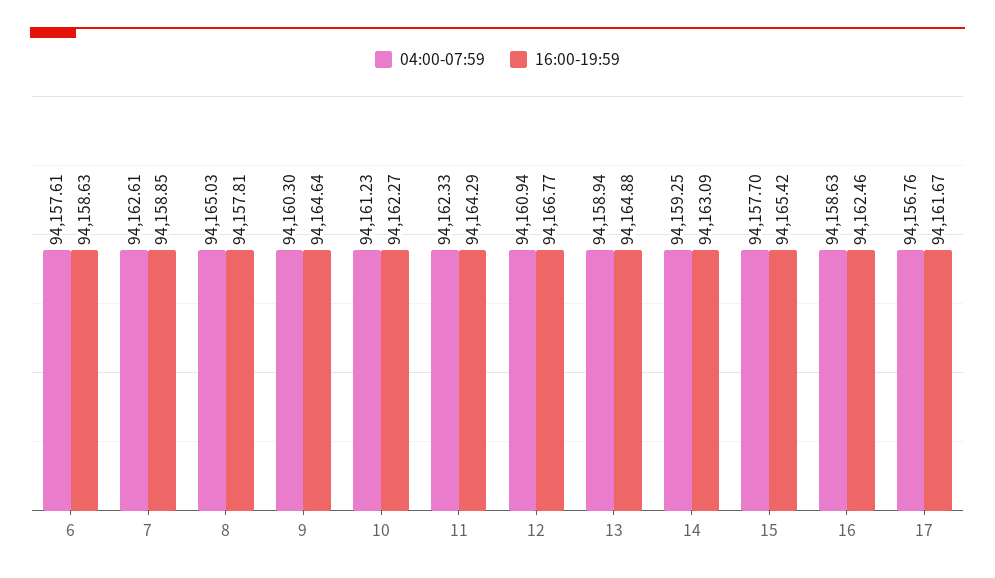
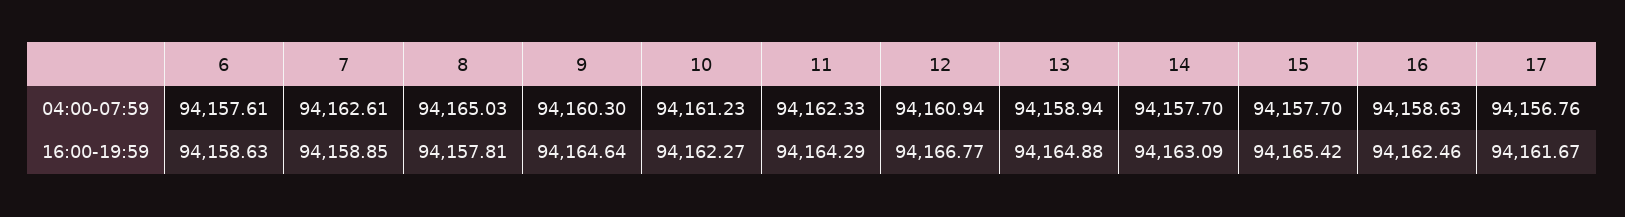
  {
    "04:00-07:59": {
      "6": 94157.61,
      "7": 94162.61,
      "8": 94165.03,
      "9": 94160.3,
      "10": 94161.23,
      "11": 94162.33,
      "12": 94160.94,
      "13": 94158.94,
-     "14": 94159.25,
+     "14": 94157.7,
      "15": 94157.7,
      "16": 94158.63,
      "17": 94156.76
    },
    "16:00-19:59": {
      "6": 94158.63,
      "7": 94158.85,
      "8": 94157.81,
      "9": 94164.64,
      "10": 94162.27,
      "11": 94164.29,
      "12": 94166.77,
      "13": 94164.88,
      "14": 94163.09,
      "15": 94165.42,
      "16": 94162.46,
      "17": 94161.67
    }
  }

